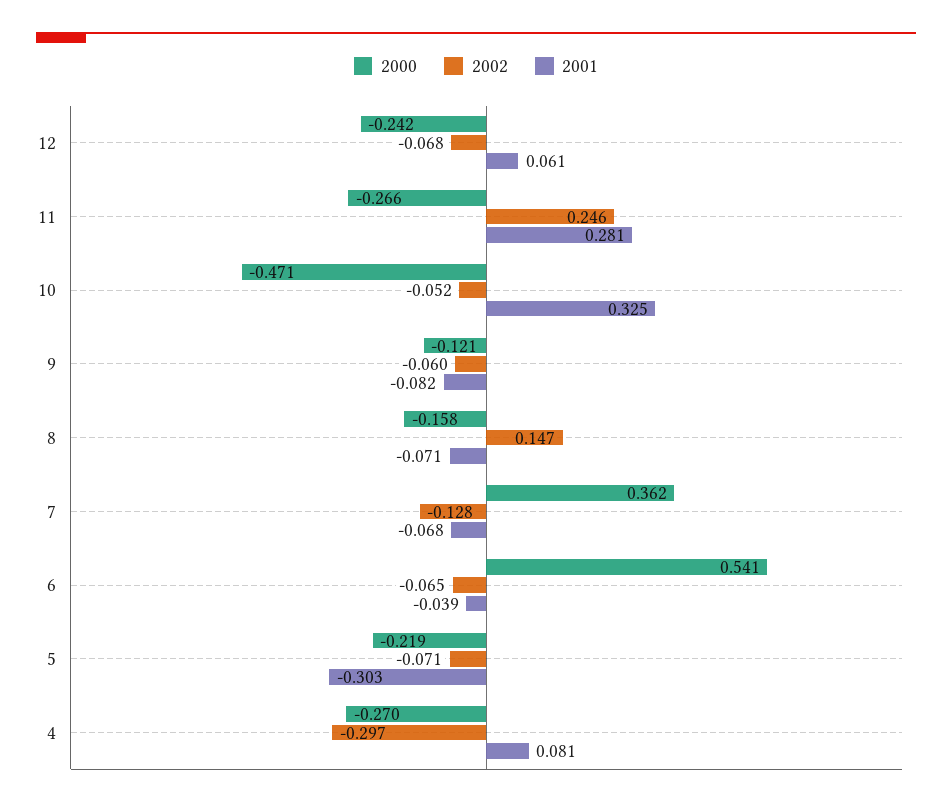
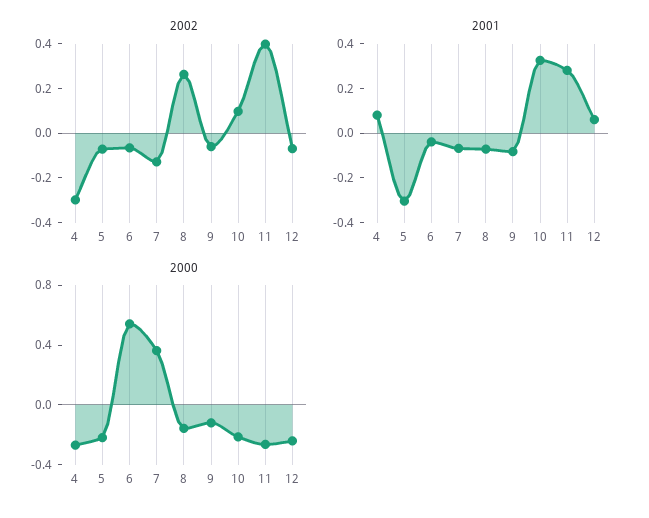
  {
    "2000": {
      "12": -0.242,
      "11": -0.266,
-     "10": -0.471,
+     "10": -0.2,
      "9": -0.121,
      "8": -0.158,
      "7": 0.362,
      "6": 0.541,
      "5": -0.219,
      "4": -0.27
    },
    "2002": {
      "12": -0.068,
-     "11": 0.246,
+     "11": 0.4,
-     "10": -0.052,
+     "10": 0.1,
      "9": -0.06,
-     "8": 0.147,
+     "8": 0.25,
      "7": -0.128,
      "6": -0.065,
      "5": -0.071,
      "4": -0.297
    },
    "2001": {
      "12": 0.061,
      "11": 0.281,
      "10": 0.325,
      "9": -0.082,
      "8": -0.071,
      "7": -0.068,
      "6": -0.039,
      "5": -0.303,
      "4": 0.081
    }
  }

